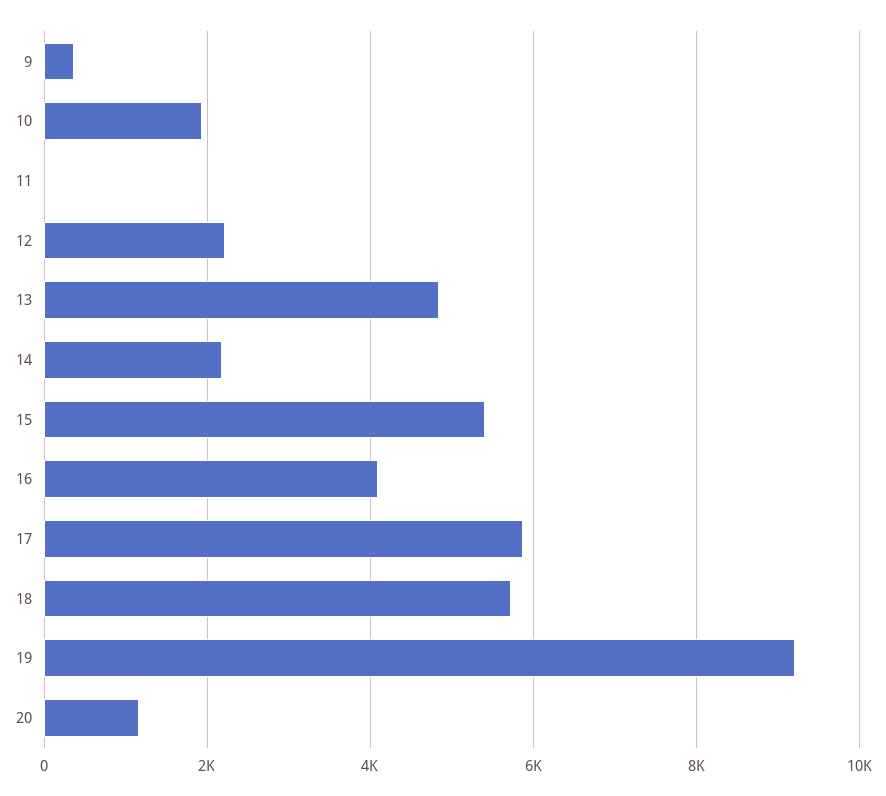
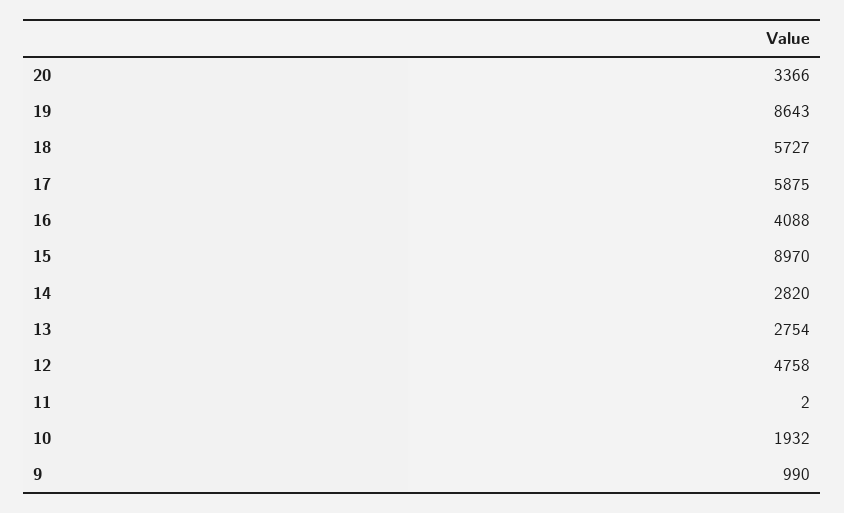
  {
-   "9": 400,
+   "9": 990,
    "10": 1932,
    "11": 2,
-   "12": 2200,
+   "12": 4758,
-   "13": 4800,
+   "13": 2754,
-   "14": 2200,
+   "14": 2820,
-   "15": 5400,
+   "15": 8970,
    "16": 4088,
    "17": 5875,
    "18": 5727,
-   "19": 9200,
+   "19": 8643,
-   "20": 1200
+   "20": 3366
  }

